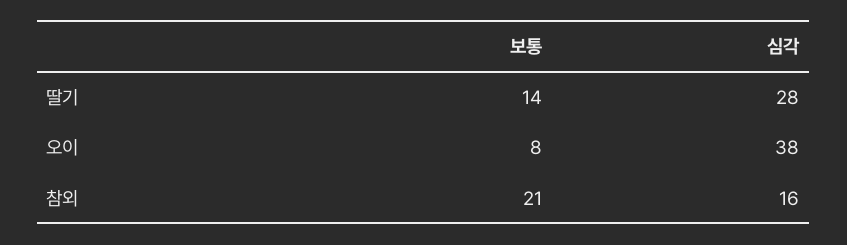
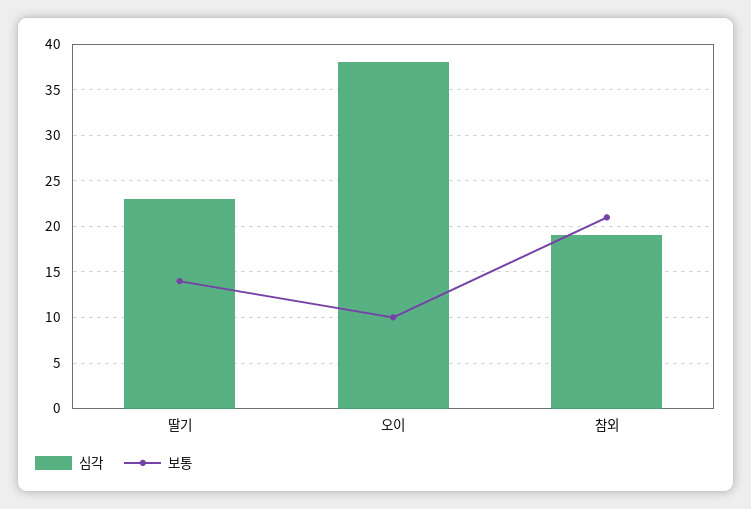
  {
    "보통": {
      "딸기": 14,
-     "오이": 8,
+     "오이": 10,
      "참외": 21
    },
    "심각": {
-     "딸기": 28,
+     "딸기": 23,
      "오이": 38,
-     "참외": 16
+     "참외": 19
    }
  }

